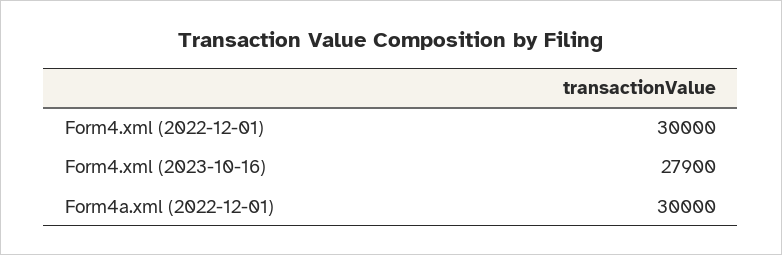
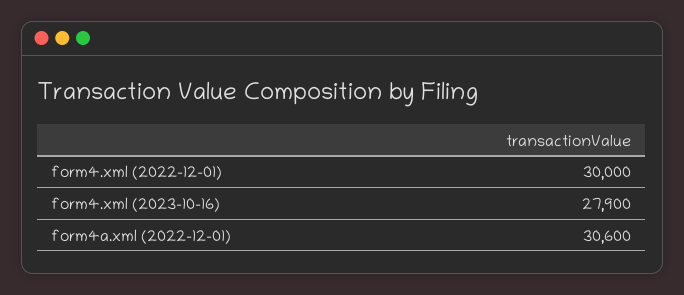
  {
    "Form4.xml (2022-12-01)": 30000,
    "Form4.xml (2023-10-16)": 27900,
-   "Form4a.xml (2022-12-01)": 30000
+   "Form4a.xml (2022-12-01)": 30600
  }

